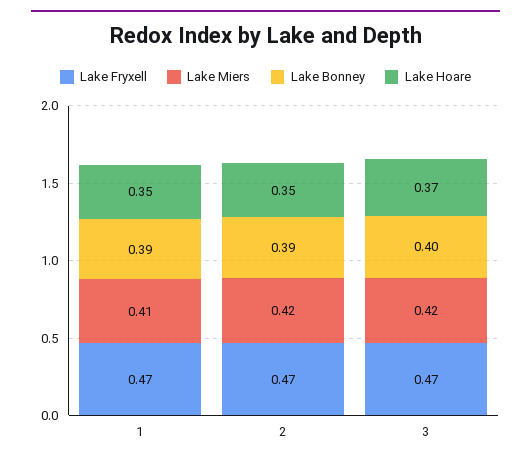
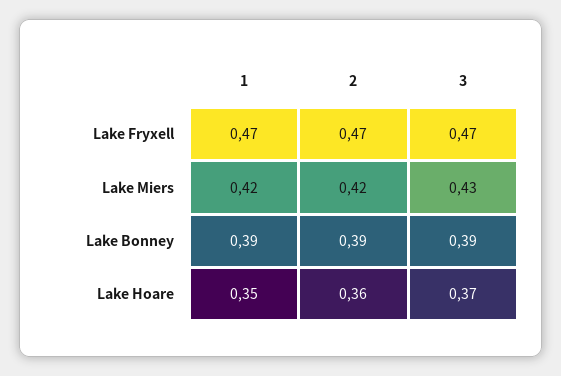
  {
    "Lake Fryxell": {
      "1": 0.47,
      "2": 0.47,
      "3": 0.47
    },
    "Lake Miers": {
-     "1": 0.41,
+     "1": 0.42,
      "2": 0.42,
-     "3": 0.42
+     "3": 0.43
    },
    "Lake Bonney": {
      "1": 0.39,
      "2": 0.39,
-     "3": 0.4
+     "3": 0.39
    },
    "Lake Hoare": {
      "1": 0.35,
-     "2": 0.35,
+     "2": 0.36,
      "3": 0.37
    }
  }

